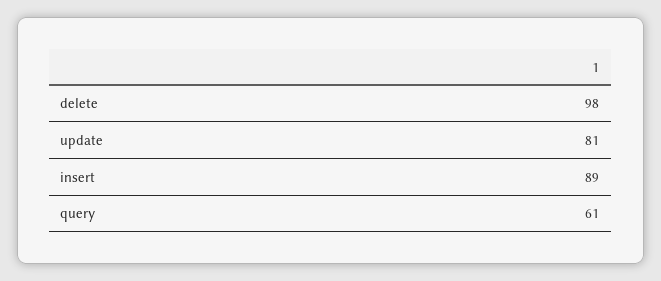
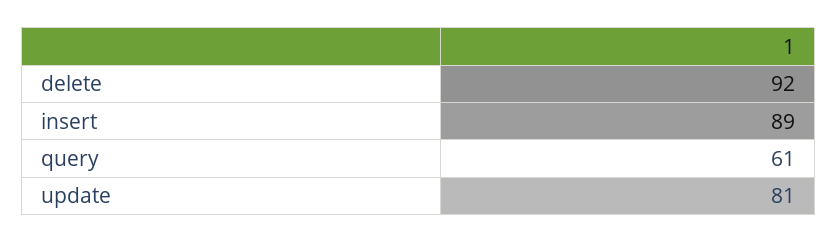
  {
-   "delete": 98,
+   "delete": 92,
    "update": 81,
    "insert": 89,
    "query": 61
  }

